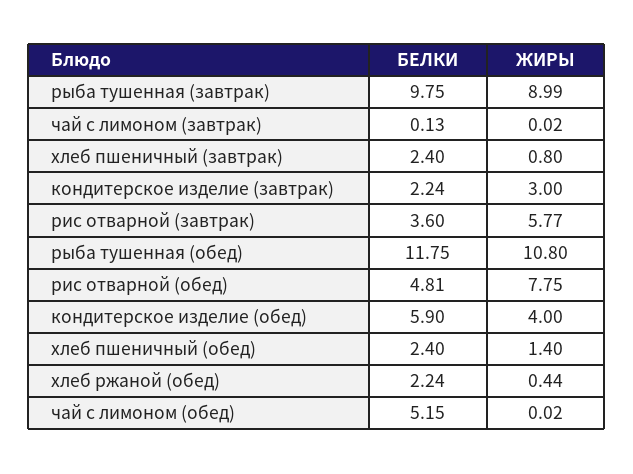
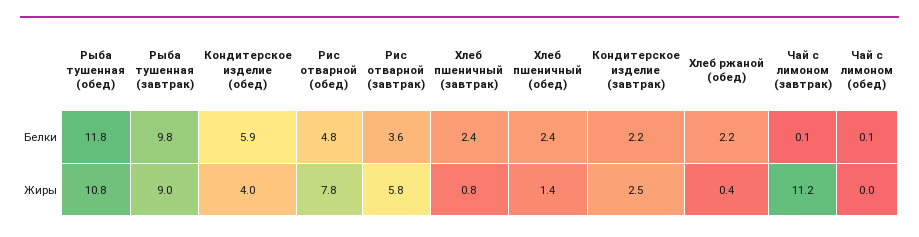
  {
    "БЕЛКИ": {
      "рыба тушенная (завтрак)": 9.75,
      "чай с лимоном (завтрак)": 0.13,
      "хлеб пшеничный (завтрак)": 2.4,
      "кондитерское изделие (завтрак)": 2.24,
      "рис отварной (завтрак)": 3.6,
      "рыба тушенная (обед)": 11.75,
      "рис отварной (обед)": 4.81,
      "кондитерское изделие (обед)": 5.9,
      "хлеб пшеничный (обед)": 2.4,
      "хлеб ржаной (обед)": 2.24,
-     "чай с лимоном (обед)": 5.15
+     "чай с лимоном (обед)": 0.1
    },
    "ЖИРЫ": {
      "рыба тушенная (завтрак)": 8.99,
-     "чай с лимоном (завтрак)": 0.02,
+     "чай с лимоном (завтрак)": 11.2,
      "хлеб пшеничный (завтрак)": 0.8,
-     "кондитерское изделие (завтрак)": 3,
+     "кондитерское изделие (завтрак)": 2.5,
      "рис отварной (завтрак)": 5.77,
      "рыба тушенная (обед)": 10.8,
      "рис отварной (обед)": 7.75,
      "кондитерское изделие (обед)": 4,
      "хлеб пшеничный (обед)": 1.4,
      "хлеб ржаной (обед)": 0.44,
      "чай с лимоном (обед)": 0.02
    }
  }

